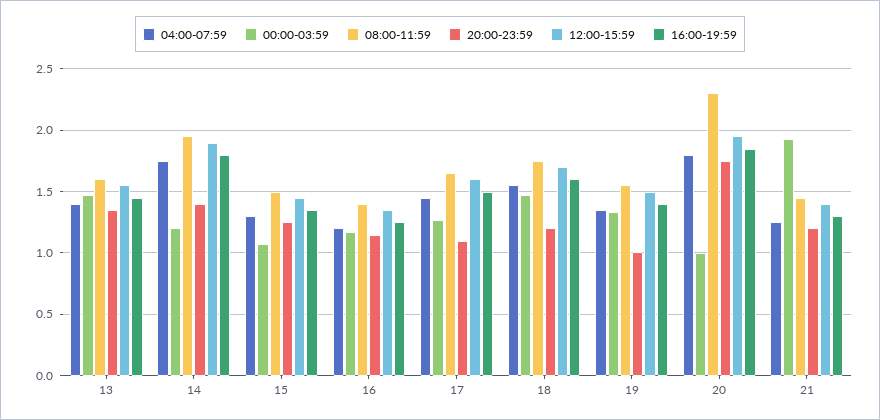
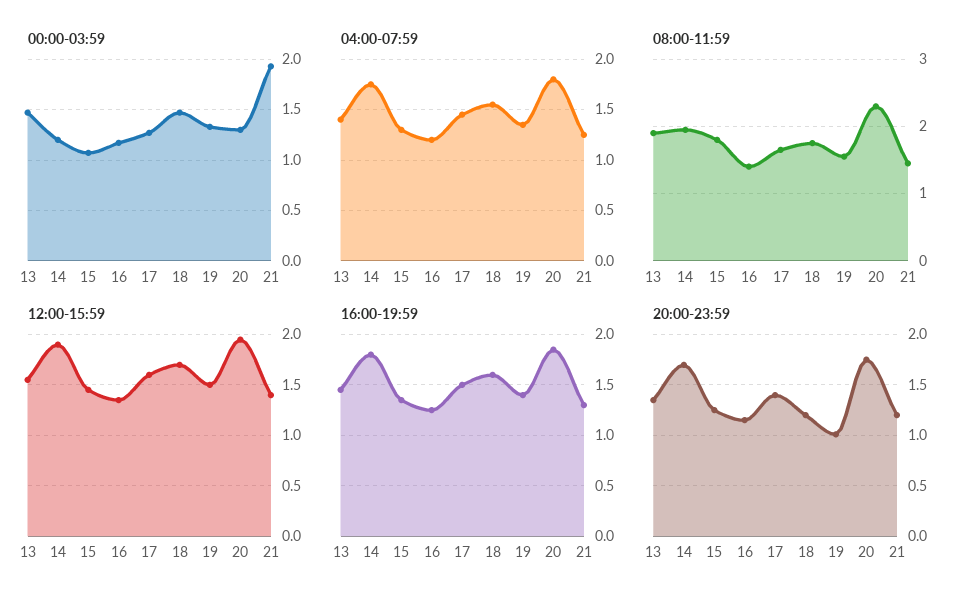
  {
    "04:00-07:59": {
      "13": 1.4,
      "14": 1.75,
      "15": 1.3,
      "16": 1.2,
      "17": 1.45,
      "18": 1.55,
      "19": 1.35,
      "20": 1.8,
      "21": 1.25
    },
    "00:00-03:59": {
      "13": 1.45,
      "14": 1.2,
      "15": 1.05,
      "16": 1.15,
      "17": 1.25,
      "18": 1.45,
      "19": 1.35,
-     "20": 1,
+     "20": 1.3,
      "21": 1.95
    },
    "08:00-11:59": {
-     "13": 1.6,
+     "13": 1.9,
      "14": 1.95,
-     "15": 1.5,
+     "15": 1.8,
      "16": 1.4,
      "17": 1.65,
      "18": 1.75,
      "19": 1.55,
      "20": 2.3,
      "21": 1.45
    },
    "20:00-23:59": {
      "13": 1.35,
-     "14": 1.4,
+     "14": 1.7,
      "15": 1.25,
      "16": 1.15,
-     "17": 1.1,
+     "17": 1.4,
      "18": 1.2,
      "19": 1,
      "20": 1.75,
      "21": 1.2
    },
    "12:00-15:59": {
      "13": 1.55,
      "14": 1.9,
      "15": 1.45,
      "16": 1.35,
      "17": 1.6,
      "18": 1.7,
      "19": 1.5,
      "20": 1.95,
      "21": 1.4
    },
    "16:00-19:59": {
      "13": 1.45,
      "14": 1.8,
      "15": 1.35,
      "16": 1.25,
      "17": 1.5,
      "18": 1.6,
      "19": 1.4,
      "20": 1.85,
      "21": 1.3
    }
  }

